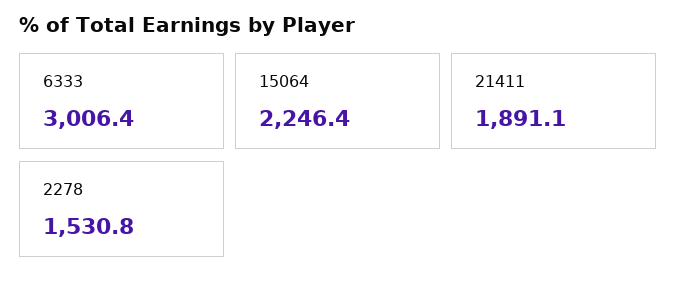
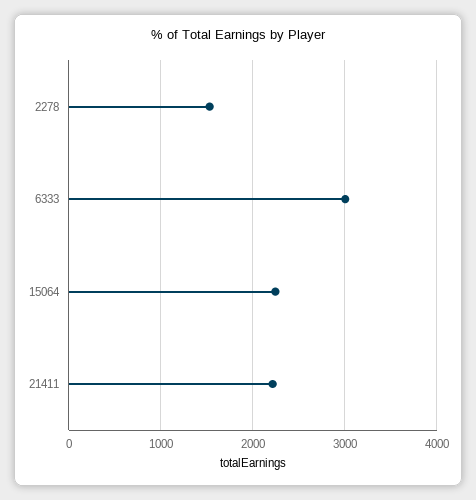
  {
    "6333": 3006.4,
    "15064": 2246.4,
-   "21411": 1891.1,
+   "21411": 2200,
    "2278": 1530.8
  }

